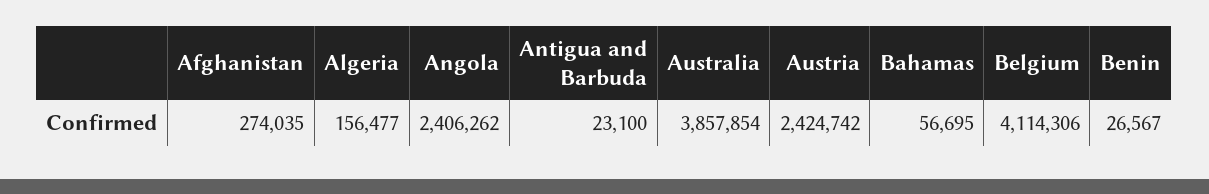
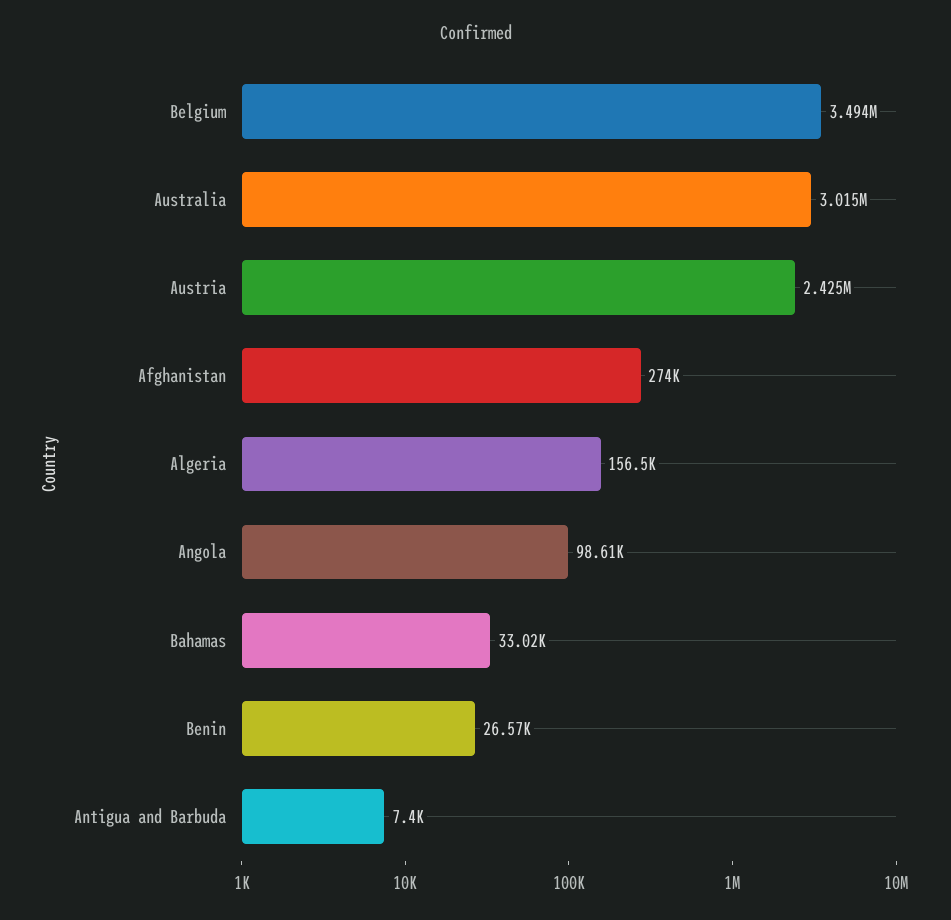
  {
    "Afghanistan": 274035,
    "Algeria": 156477,
-   "Angola": 2406262,
+   "Angola": 98610,
-   "Antigua and Barbuda": 23100,
+   "Antigua and Barbuda": 7400,
-   "Australia": 3857854,
+   "Australia": 3015000,
    "Austria": 2424742,
-   "Bahamas": 56695,
+   "Bahamas": 33020,
-   "Belgium": 4114306,
+   "Belgium": 3494000,
    "Benin": 26567
  }

